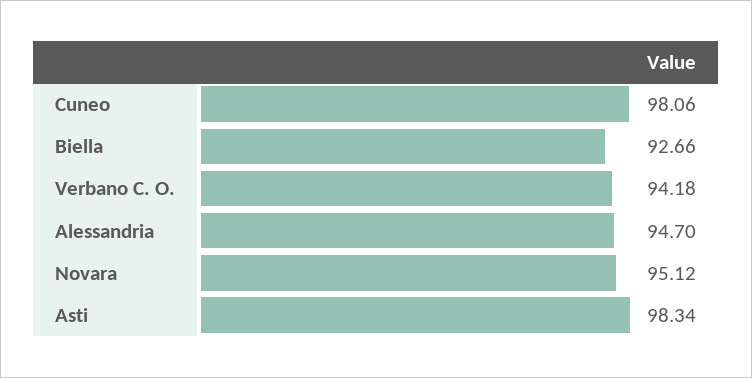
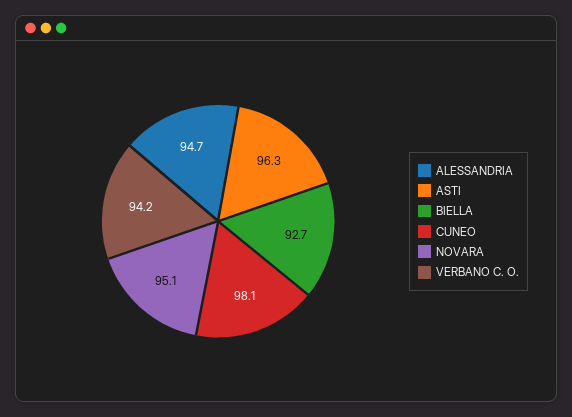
  {
    "Cuneo": 98.06,
    "Biella": 92.66,
    "Verbano C. O.": 94.18,
    "Alessandria": 94.7,
    "Novara": 95.12,
-   "Asti": 98.34
+   "Asti": 96.3
  }

